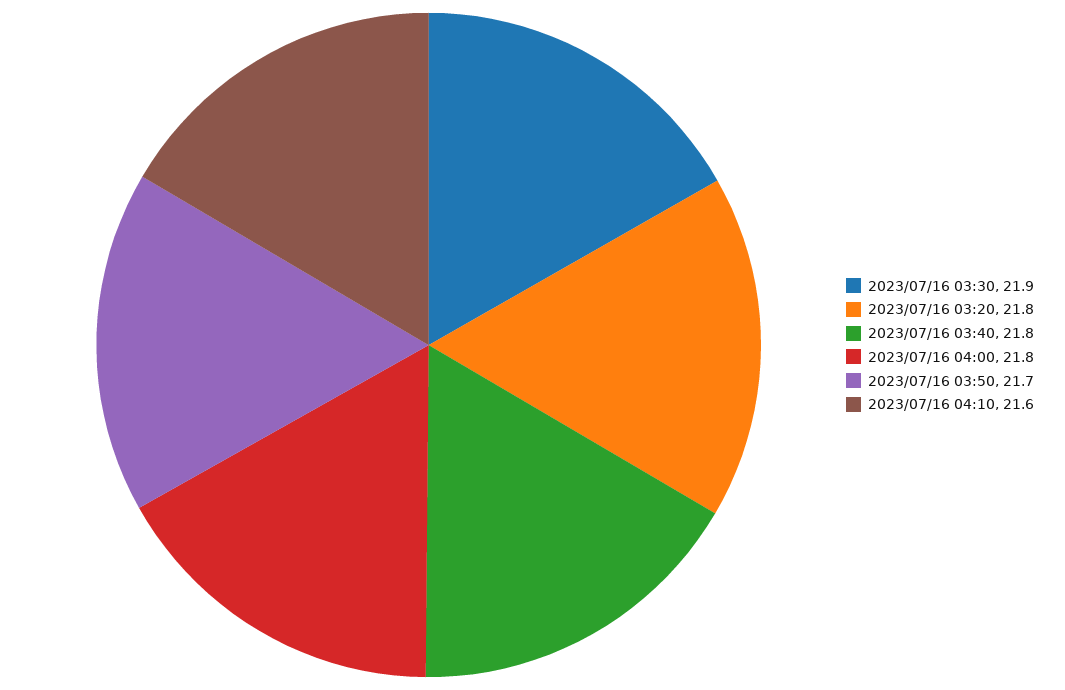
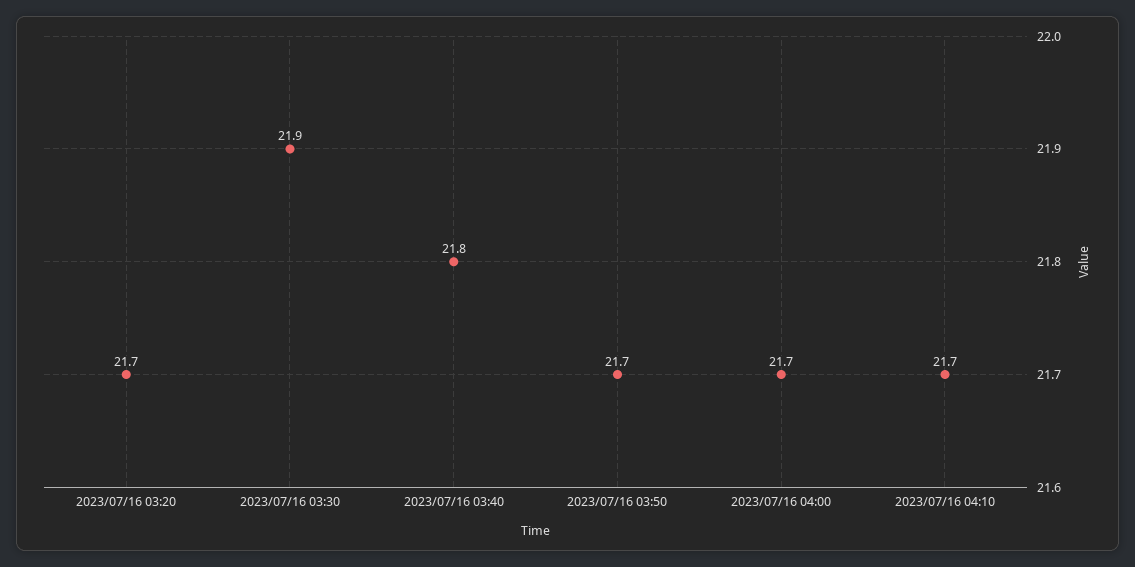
  {
    "2023/07/16 03:30": 21.9,
-   "2023/07/16 03:20": 21.8,
+   "2023/07/16 03:20": 21.7,
    "2023/07/16 03:40": 21.8,
-   "2023/07/16 04:00": 21.8,
+   "2023/07/16 04:00": 21.7,
    "2023/07/16 03:50": 21.7,
-   "2023/07/16 04:10": 21.6
+   "2023/07/16 04:10": 21.7
  }

